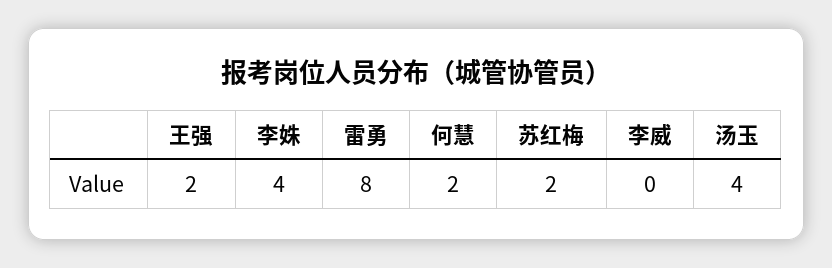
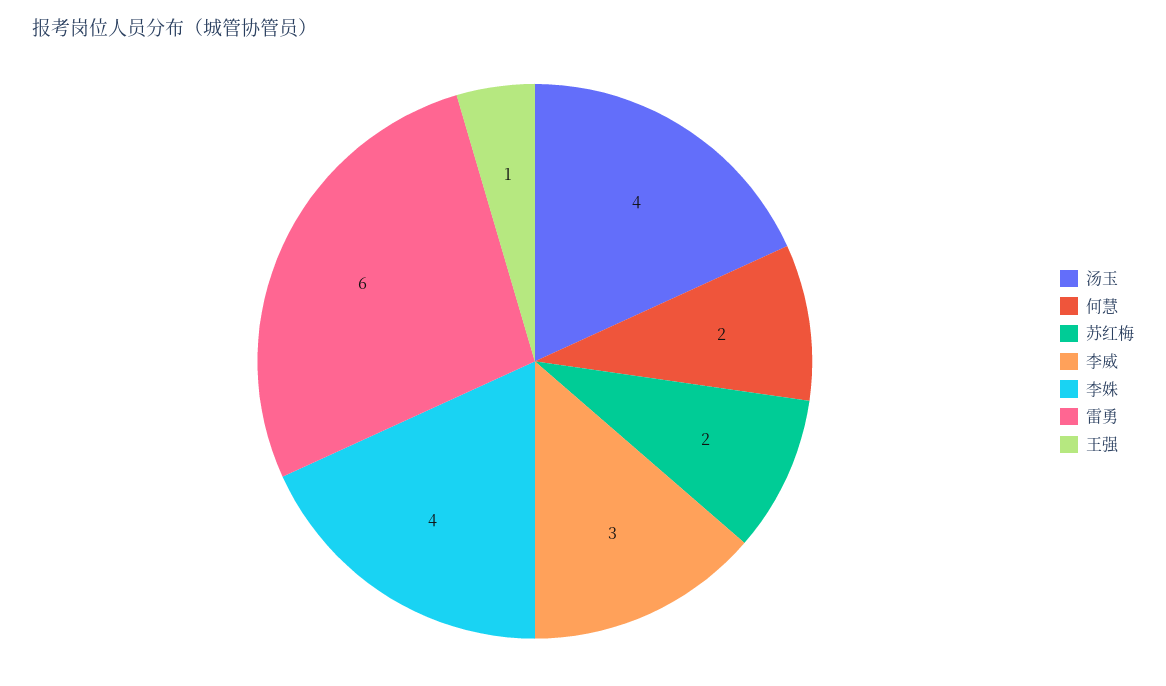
  {
-   "王强": 2,
+   "王强": 1,
    "李姝": 4,
-   "雷勇": 8,
+   "雷勇": 6,
    "何慧": 2,
    "苏红梅": 2,
-   "李威": 0,
+   "李威": 3,
    "汤玉": 4
  }

